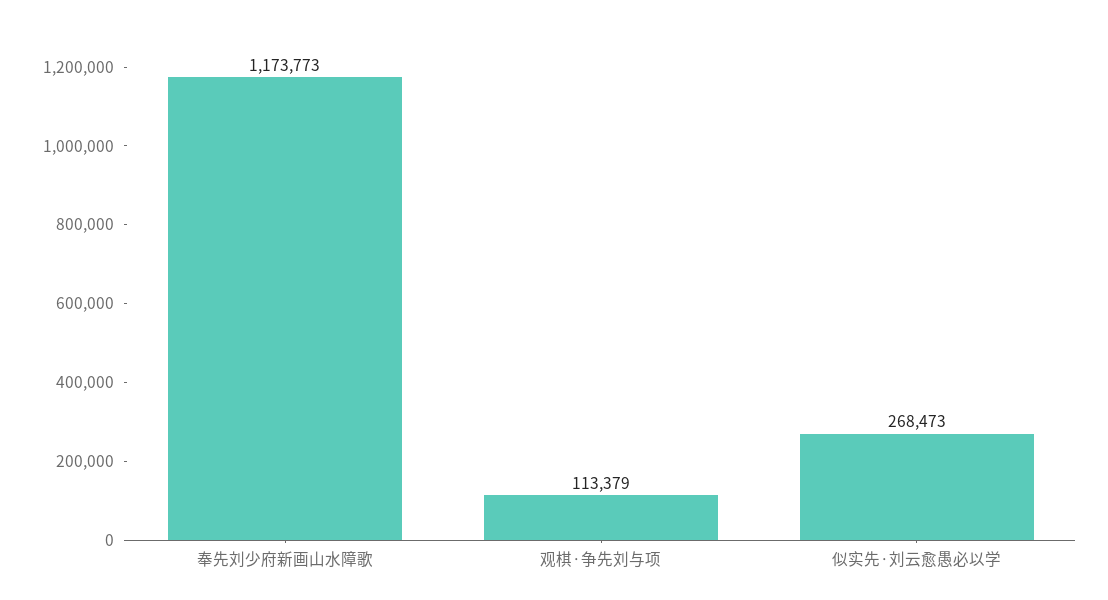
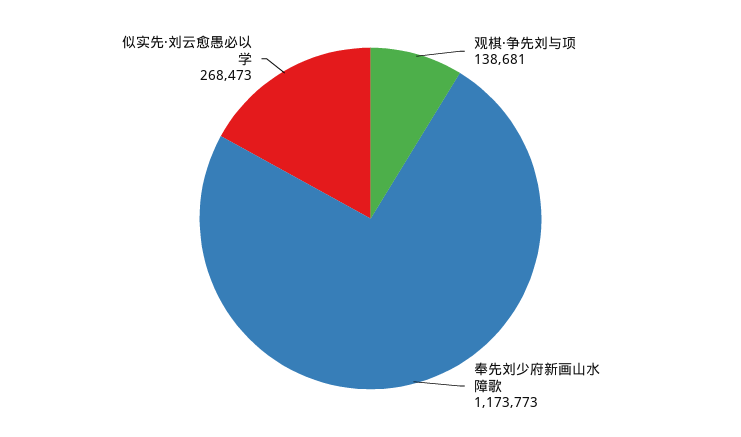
  {
    "奉先刘少府新画山水障歌": 1173773,
-   "观棋·争先刘与项": 113379,
+   "观棋·争先刘与项": 138681,
    "似实先·刘云愈愚必以学": 268473
  }

